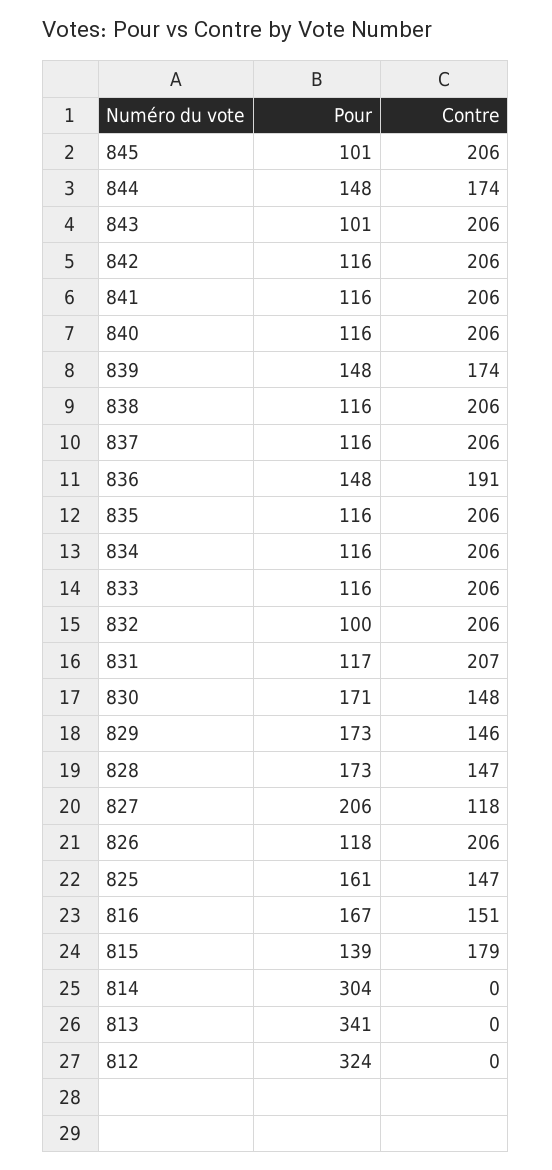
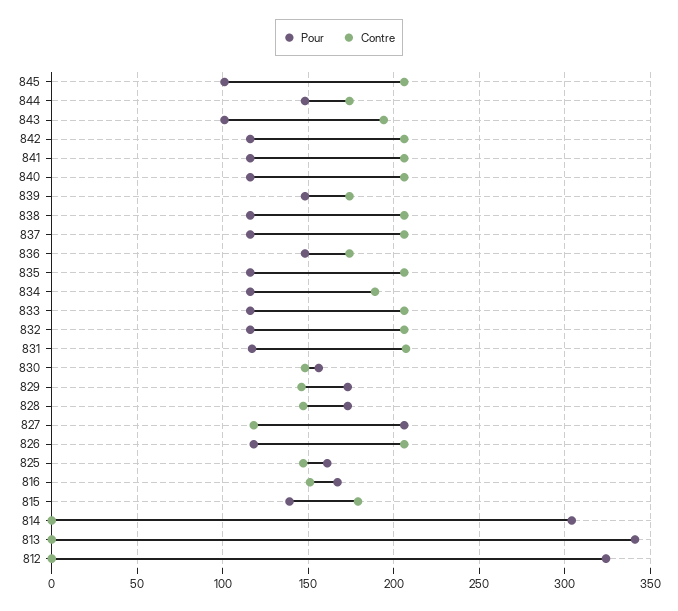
  {
    "Pour": {
      "845": 101,
      "844": 148,
      "843": 101,
      "842": 116,
      "841": 116,
      "840": 116,
      "839": 148,
      "838": 116,
      "837": 116,
      "836": 148,
      "835": 116,
      "834": 116,
      "833": 116,
-     "832": 100,
+     "832": 115,
      "831": 117,
-     "830": 171,
+     "830": 155,
      "829": 173,
      "828": 173,
      "827": 206,
      "826": 118,
      "825": 161,
      "816": 167,
      "815": 139,
      "814": 304,
      "813": 341,
      "812": 324
    },
    "Contre": {
      "845": 206,
      "844": 174,
-     "843": 206,
+     "843": 195,
      "842": 206,
      "841": 206,
      "840": 206,
      "839": 174,
      "838": 206,
      "837": 206,
-     "836": 191,
+     "836": 175,
      "835": 206,
-     "834": 206,
+     "834": 190,
      "833": 206,
      "832": 206,
      "831": 207,
      "830": 148,
      "829": 146,
      "828": 147,
      "827": 118,
      "826": 206,
      "825": 147,
      "816": 151,
      "815": 179,
      "814": 0,
      "813": 0,
      "812": 0
    }
  }

